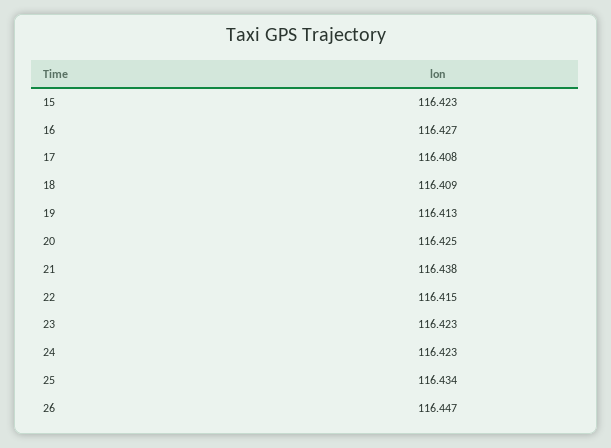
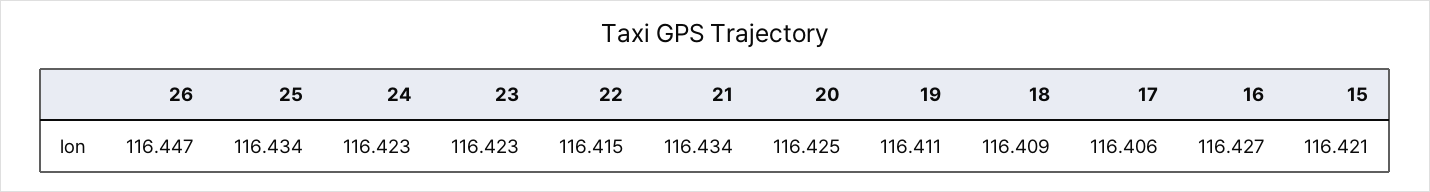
  {
-   "15": 116.423,
+   "15": 116.421,
    "16": 116.427,
-   "17": 116.408,
+   "17": 116.406,
    "18": 116.409,
-   "19": 116.413,
+   "19": 116.411,
    "20": 116.425,
-   "21": 116.438,
+   "21": 116.434,
    "22": 116.415,
    "23": 116.423,
    "24": 116.423,
    "25": 116.434,
    "26": 116.447
  }

